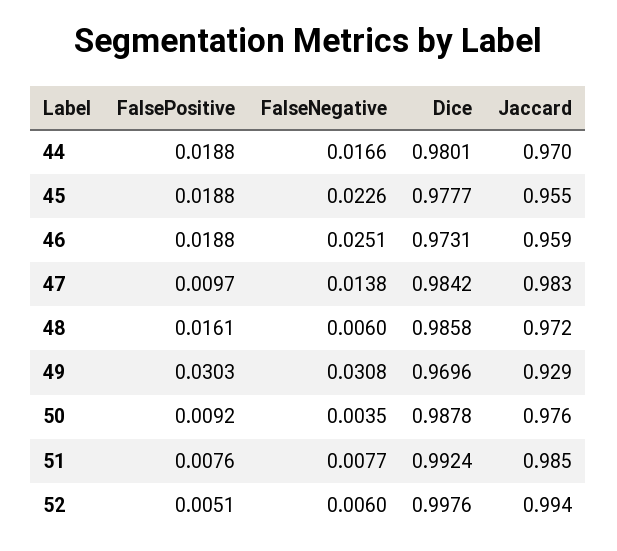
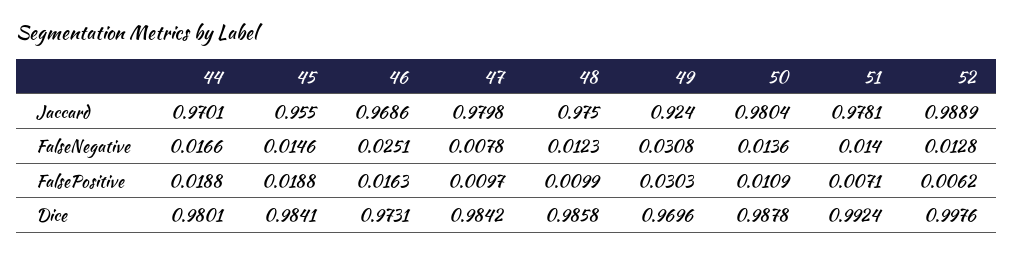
  {
    "FalsePositive": {
      "44": 0.0188,
      "45": 0.0188,
-     "46": 0.0188,
+     "46": 0.0163,
      "47": 0.0097,
-     "48": 0.0161,
+     "48": 0.0099,
      "49": 0.0303,
-     "50": 0.0092,
+     "50": 0.0109,
-     "51": 0.0076,
+     "51": 0.0071,
-     "52": 0.0051
+     "52": 0.0062
    },
    "FalseNegative": {
      "44": 0.0166,
-     "45": 0.0226,
+     "45": 0.0146,
      "46": 0.0251,
-     "47": 0.0138,
+     "47": 0.0078,
-     "48": 0.006,
+     "48": 0.0123,
      "49": 0.0308,
-     "50": 0.0035,
+     "50": 0.0136,
-     "51": 0.0077,
+     "51": 0.014,
-     "52": 0.006
+     "52": 0.0128
    },
    "Dice": {
      "44": 0.9801,
-     "45": 0.9777,
+     "45": 0.9841,
      "46": 0.9731,
      "47": 0.9842,
      "48": 0.9858,
      "49": 0.9696,
      "50": 0.9878,
      "51": 0.9924,
      "52": 0.9976
    },
    "Jaccard": {
      "44": 0.9701,
      "45": 0.955,
-     "46": 0.959,
+     "46": 0.9686,
-     "47": 0.983,
+     "47": 0.9798,
-     "48": 0.972,
+     "48": 0.975,
-     "49": 0.929,
+     "49": 0.924,
-     "50": 0.976,
+     "50": 0.9804,
-     "51": 0.985,
+     "51": 0.9781,
-     "52": 0.994
+     "52": 0.9889
    }
  }

